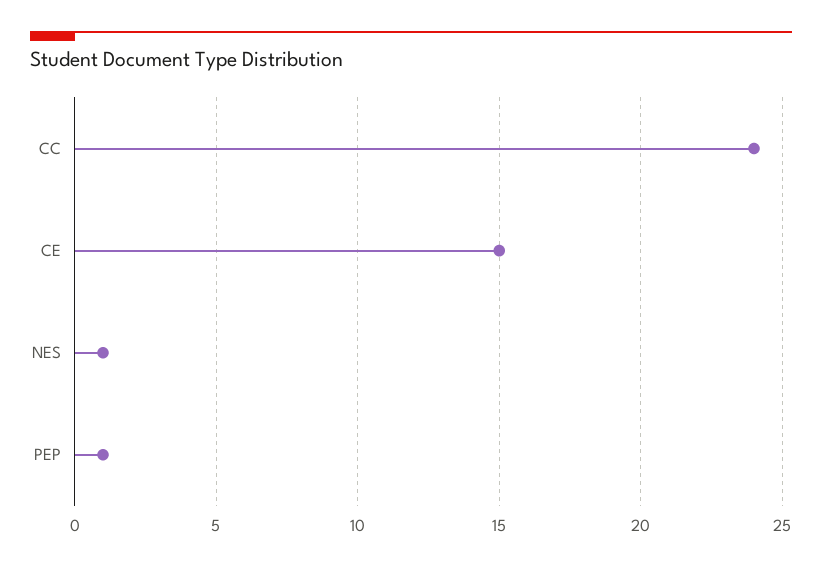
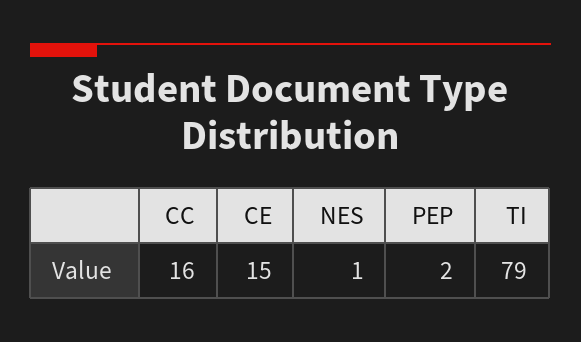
  {
-   "CC": 24,
+   "CC": 16,
    "CE": 15,
    "NES": 1,
-   "PEP": 1
+   "PEP": 2,
+   "TI": 79
  }

